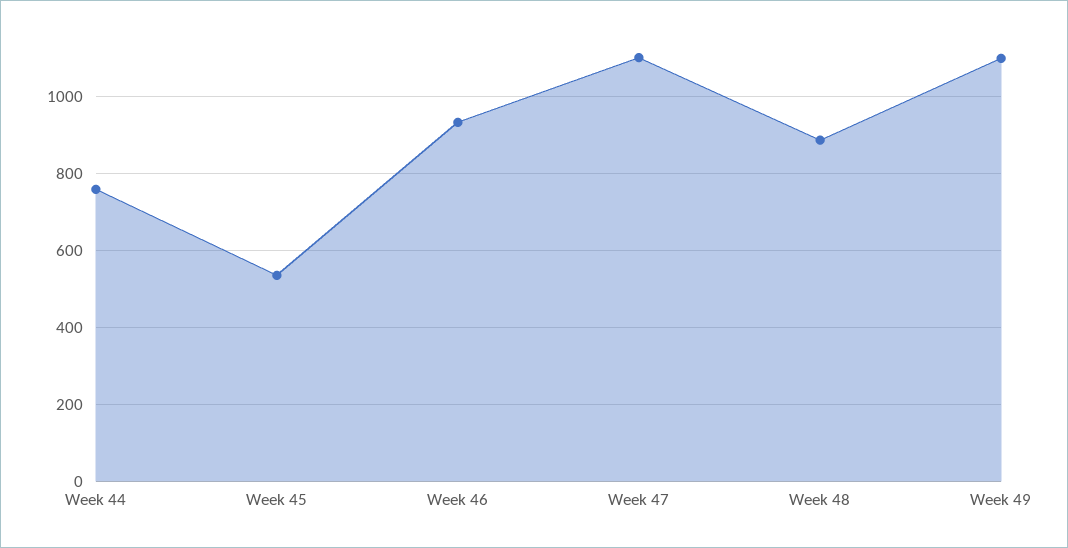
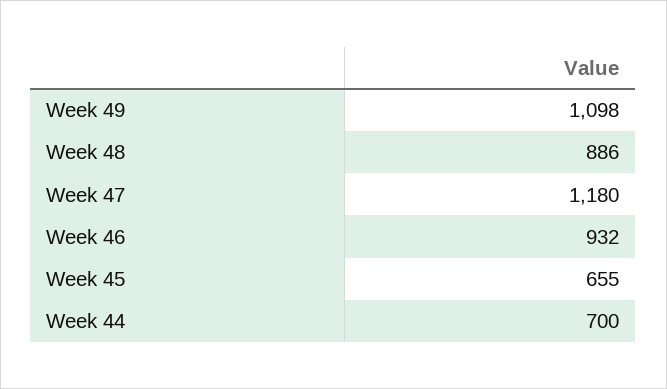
  {
-   "Week 44": 760,
+   "Week 44": 700,
-   "Week 45": 540,
+   "Week 45": 655,
    "Week 46": 932,
-   "Week 47": 1100,
+   "Week 47": 1180,
    "Week 48": 886,
    "Week 49": 1098
  }

